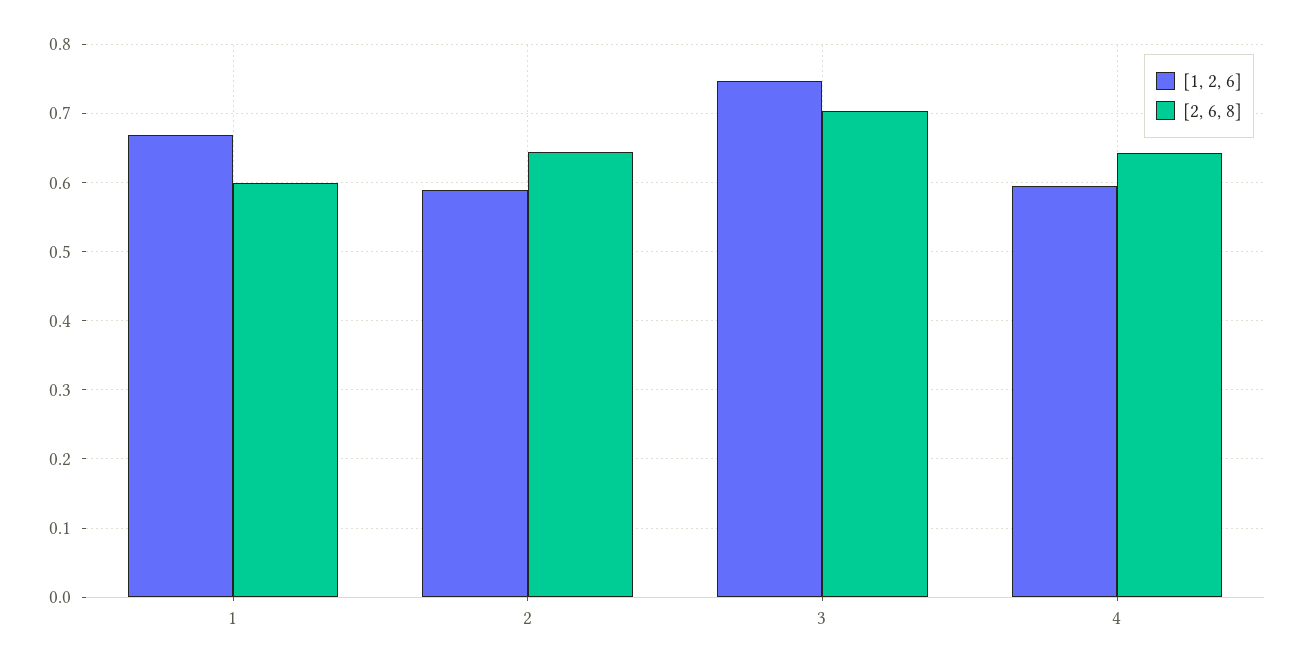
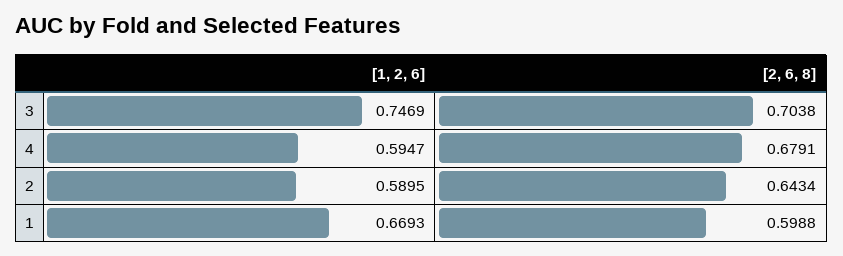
  {
    "[1, 2, 6]": {
      "1": 0.6693,
      "2": 0.5895,
      "3": 0.7469,
      "4": 0.5947
    },
    "[2, 6, 8]": {
      "1": 0.5988,
      "2": 0.6434,
      "3": 0.7038,
-     "4": 0.64
+     "4": 0.6791
    }
  }

